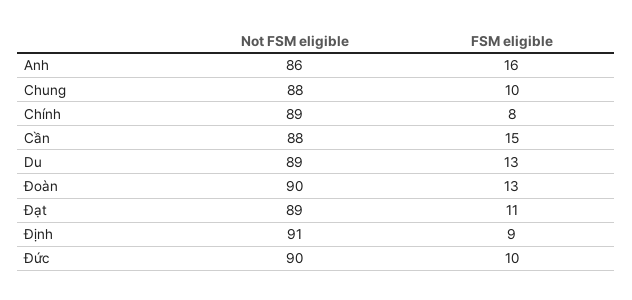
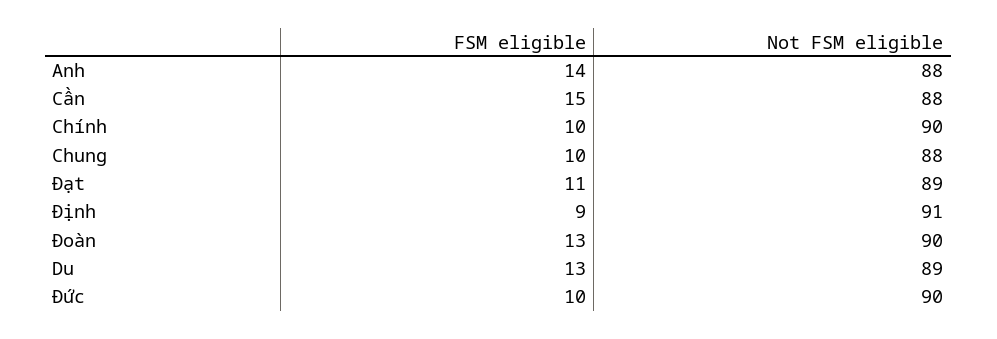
  {
    "Not FSM eligible": {
-     "Anh": 86,
+     "Anh": 88,
      "Chung": 88,
-     "Chính": 89,
+     "Chính": 90,
      "Cần": 88,
      "Du": 89,
      "Đoàn": 90,
      "Đạt": 89,
      "Định": 91,
      "Đức": 90
    },
    "FSM eligible": {
-     "Anh": 16,
+     "Anh": 14,
      "Chung": 10,
-     "Chính": 8,
+     "Chính": 10,
      "Cần": 15,
      "Du": 13,
      "Đoàn": 13,
      "Đạt": 11,
      "Định": 9,
      "Đức": 10
    }
  }

